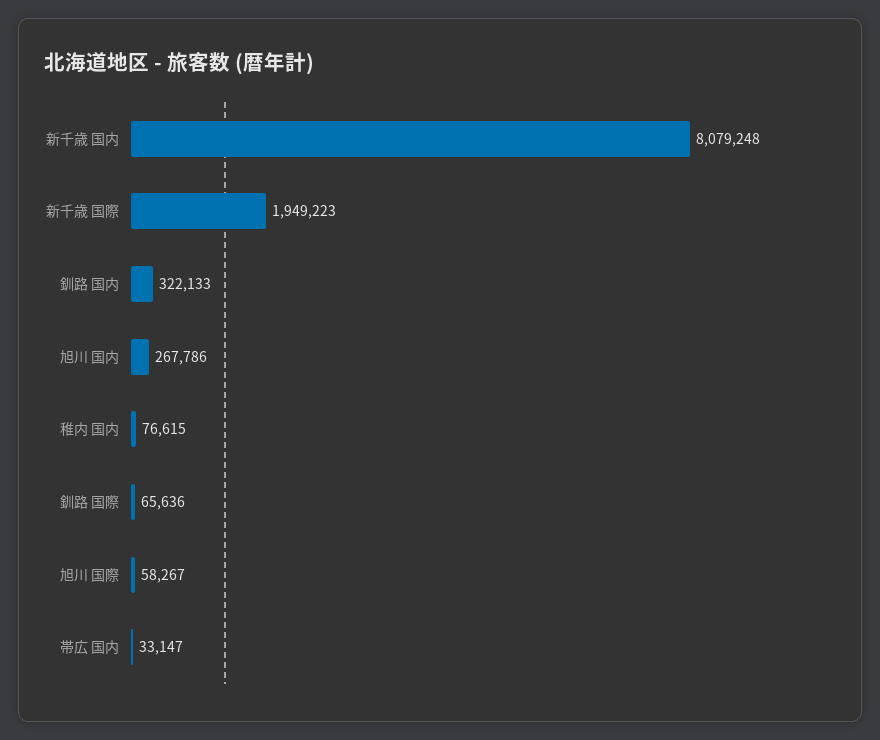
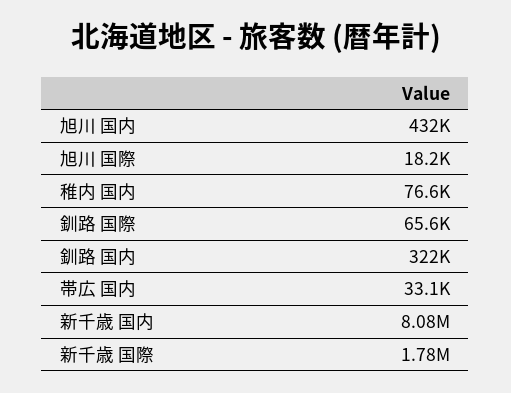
  {
    "新千歳 国内": 8079248,
-   "新千歳 国際": 1949223,
+   "新千歳 国際": 1780000,
    "釧路 国内": 322133,
-   "旭川 国内": 267786,
+   "旭川 国内": 432000,
    "稚内 国内": 76615,
    "釧路 国際": 65636,
-   "旭川 国際": 58267,
+   "旭川 国際": 18200,
    "帯広 国内": 33147
  }

